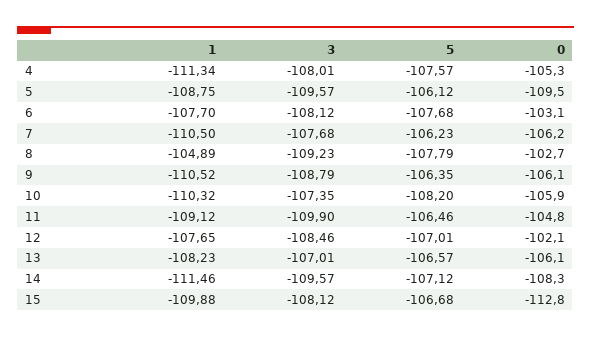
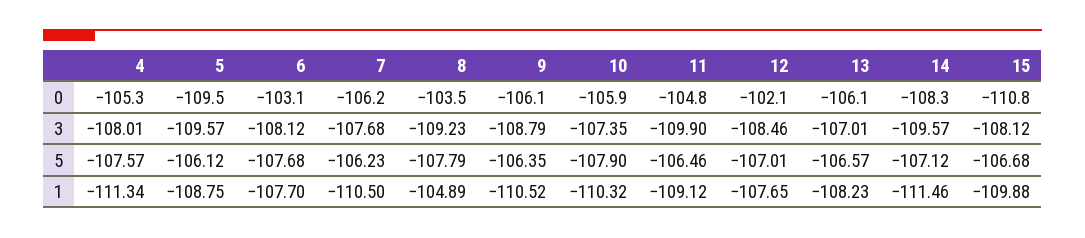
  {
    "1": {
      "4": -111.34,
      "5": -108.75,
      "6": -107.7,
      "7": -110.5,
      "8": -104.89,
      "9": -110.52,
      "10": -110.32,
      "11": -109.12,
      "12": -107.65,
      "13": -108.23,
      "14": -111.46,
      "15": -109.88
    },
    "3": {
      "4": -108.01,
      "5": -109.57,
      "6": -108.12,
      "7": -107.68,
      "8": -109.23,
      "9": -108.79,
      "10": -107.35,
      "11": -109.9,
      "12": -108.46,
      "13": -107.01,
      "14": -109.57,
      "15": -108.12
    },
    "5": {
      "4": -107.57,
      "5": -106.12,
      "6": -107.68,
      "7": -106.23,
      "8": -107.79,
      "9": -106.35,
-     "10": -108.2,
+     "10": -107.9,
      "11": -106.46,
      "12": -107.01,
      "13": -106.57,
      "14": -107.12,
      "15": -106.68
    },
    "0": {
      "4": -105.3,
      "5": -109.5,
      "6": -103.1,
      "7": -106.2,
-     "8": -102.7,
+     "8": -103.5,
      "9": -106.1,
      "10": -105.9,
      "11": -104.8,
      "12": -102.1,
      "13": -106.1,
      "14": -108.3,
-     "15": -112.8
+     "15": -110.8
    }
  }

